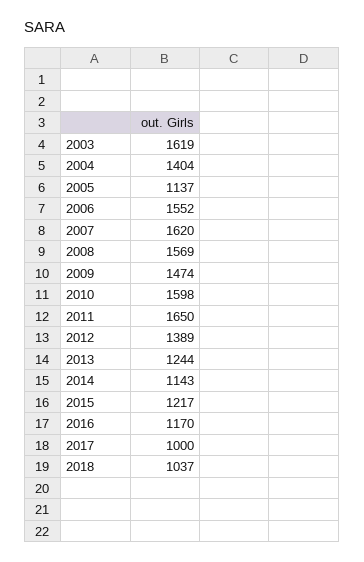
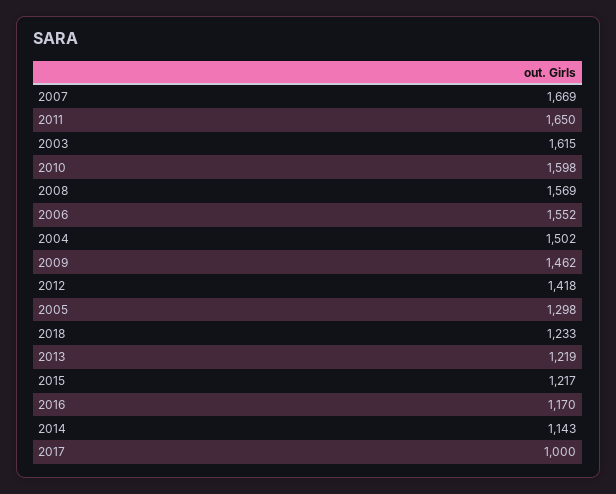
  {
-   "2003": 1619,
+   "2003": 1615,
-   "2004": 1404,
+   "2004": 1502,
-   "2005": 1137,
+   "2005": 1298,
    "2006": 1552,
-   "2007": 1620,
+   "2007": 1669,
    "2008": 1569,
-   "2009": 1474,
+   "2009": 1462,
    "2010": 1598,
    "2011": 1650,
-   "2012": 1389,
+   "2012": 1418,
-   "2013": 1244,
+   "2013": 1219,
    "2014": 1143,
    "2015": 1217,
    "2016": 1170,
    "2017": 1000,
-   "2018": 1037
+   "2018": 1233
  }

